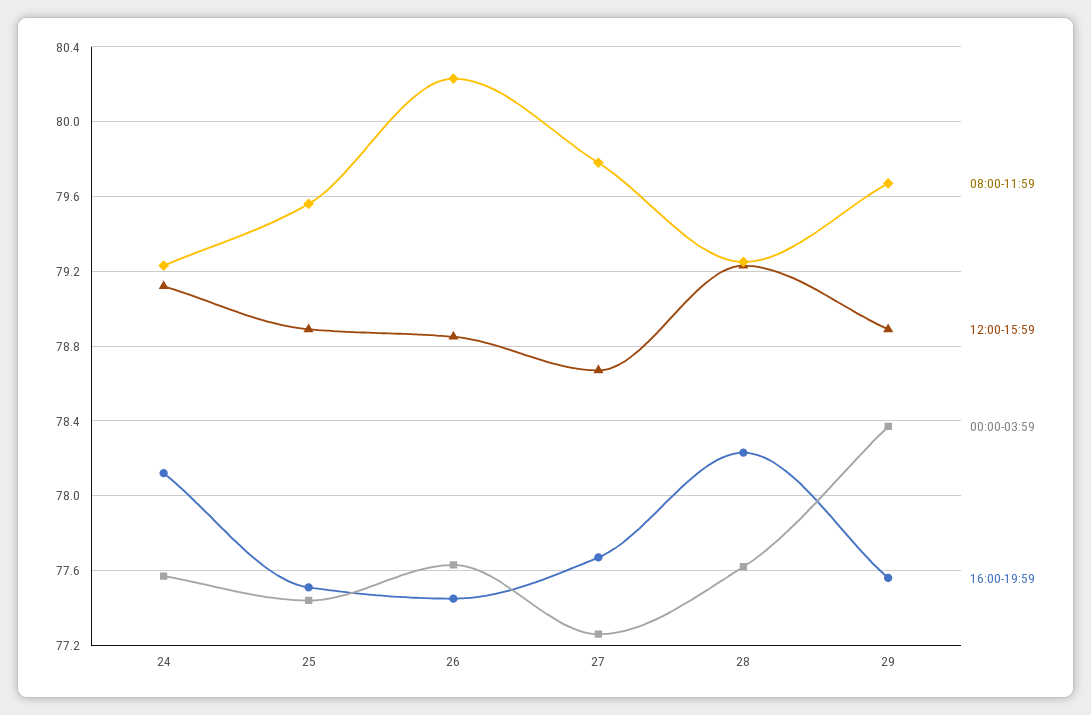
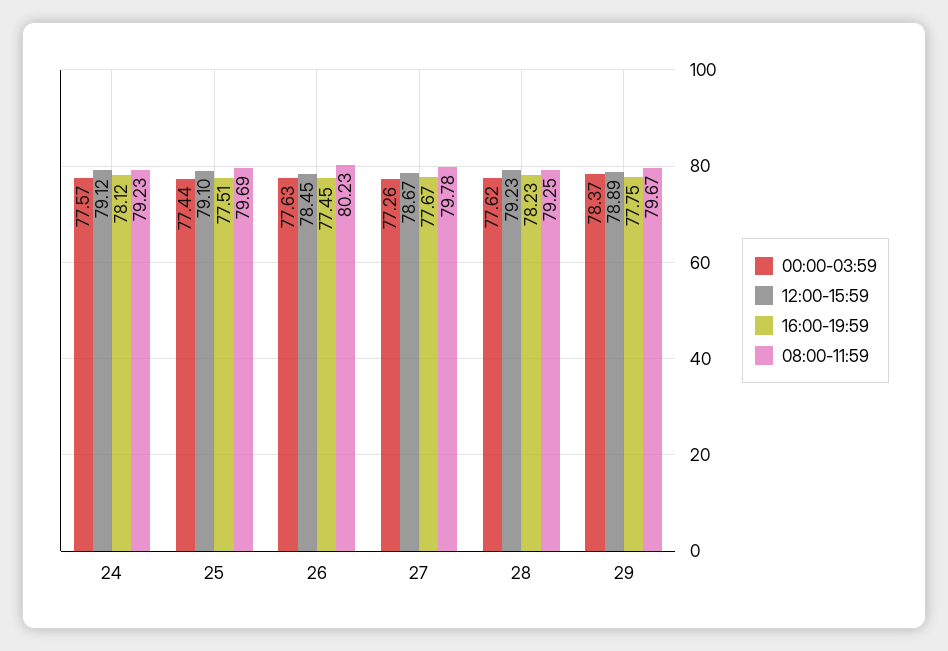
  {
    "08:00-11:59": {
      "24": 79.23,
-     "25": 79.55,
+     "25": 79.69,
      "26": 80.23,
      "27": 79.78,
      "28": 79.25,
      "29": 79.67
    },
    "12:00-15:59": {
      "24": 79.12,
-     "25": 78.9,
+     "25": 79.1,
-     "26": 78.85,
+     "26": 78.45,
      "27": 78.67,
      "28": 79.23,
      "29": 78.89
    },
    "00:00-03:59": {
      "24": 77.57,
      "25": 77.44,
      "26": 77.63,
      "27": 77.26,
      "28": 77.62,
      "29": 78.37
    },
    "16:00-19:59": {
      "24": 78.12,
      "25": 77.51,
      "26": 77.45,
      "27": 77.67,
      "28": 78.23,
-     "29": 77.55
+     "29": 77.75
    }
  }

